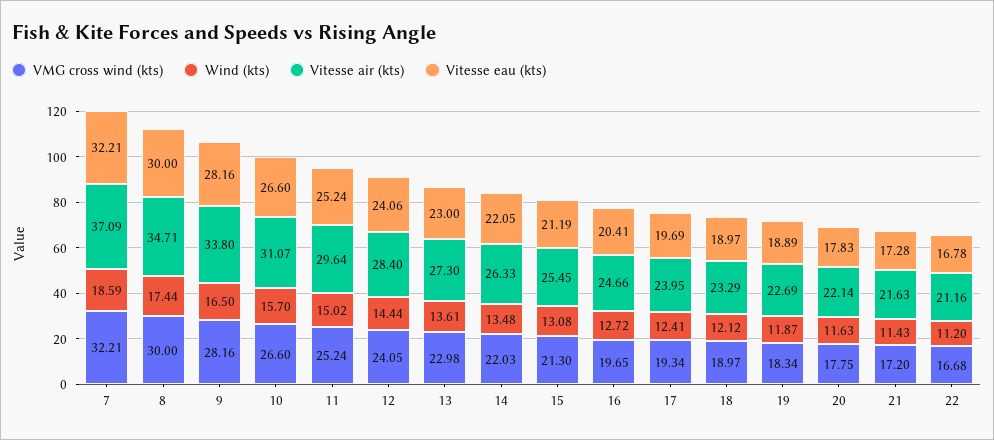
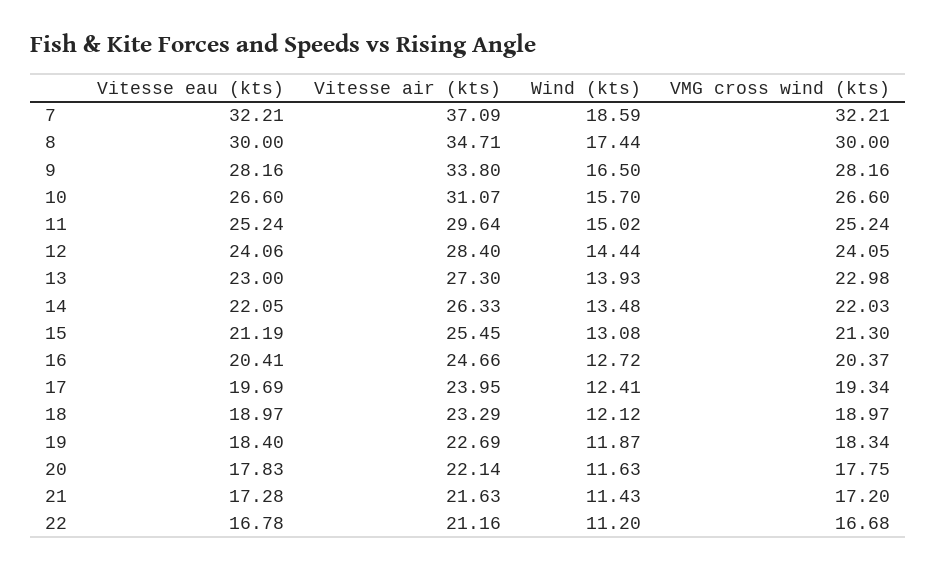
  {
    "VMG cross wind (kts)": {
      "7": 32.21,
      "8": 30,
      "9": 28.16,
      "10": 26.6,
      "11": 25.24,
      "12": 24.05,
      "13": 22.98,
      "14": 22.03,
      "15": 21.3,
-     "16": 19.65,
+     "16": 20.37,
      "17": 19.34,
      "18": 18.97,
      "19": 18.34,
      "20": 17.75,
      "21": 17.2,
      "22": 16.68
    },
    "Wind (kts)": {
      "7": 18.59,
      "8": 17.44,
      "9": 16.5,
      "10": 15.7,
      "11": 15.02,
      "12": 14.44,
-     "13": 13.61,
+     "13": 13.93,
      "14": 13.48,
      "15": 13.08,
      "16": 12.72,
      "17": 12.41,
      "18": 12.12,
      "19": 11.87,
      "20": 11.63,
      "21": 11.43,
      "22": 11.2
    },
    "Vitesse air (kts)": {
      "7": 37.09,
      "8": 34.71,
      "9": 33.8,
      "10": 31.07,
      "11": 29.64,
      "12": 28.4,
      "13": 27.3,
      "14": 26.33,
      "15": 25.45,
      "16": 24.66,
      "17": 23.95,
      "18": 23.29,
      "19": 22.69,
      "20": 22.14,
      "21": 21.63,
      "22": 21.16
    },
    "Vitesse eau (kts)": {
      "7": 32.21,
      "8": 30,
      "9": 28.16,
      "10": 26.6,
      "11": 25.24,
      "12": 24.06,
      "13": 23,
      "14": 22.05,
      "15": 21.19,
      "16": 20.41,
      "17": 19.69,
      "18": 18.97,
-     "19": 18.89,
+     "19": 18.4,
      "20": 17.83,
      "21": 17.28,
      "22": 16.78
    }
  }

